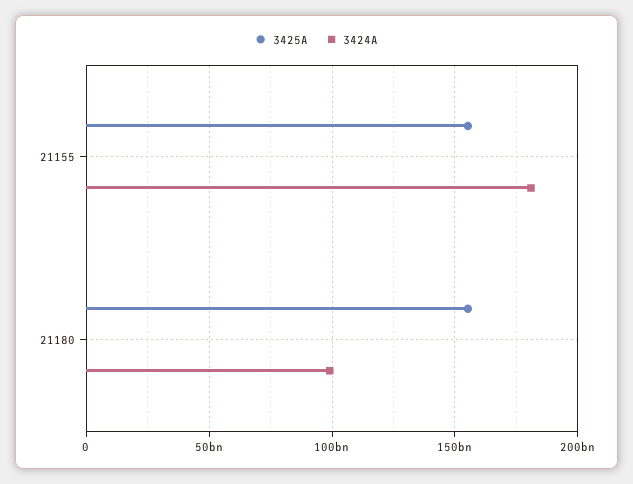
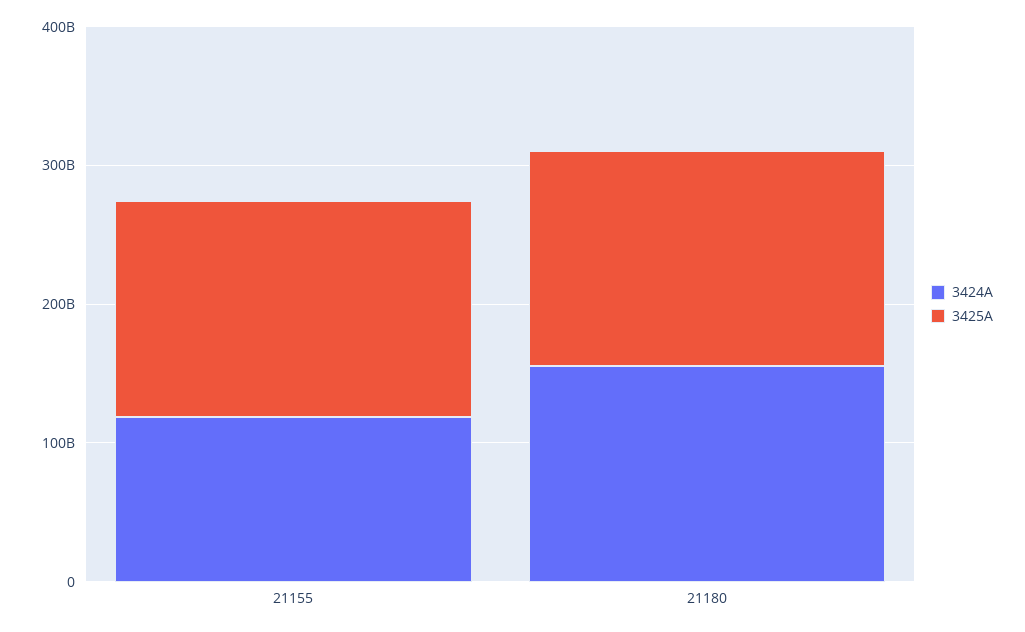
  {
    "3425A": {
      "21155": 155000000000,
      "21180": 155000000000
    },
    "3424A": {
-     "21155": 180000000000,
+     "21155": 120000000000,
-     "21180": 100000000000
+     "21180": 160000000000
    }
  }

